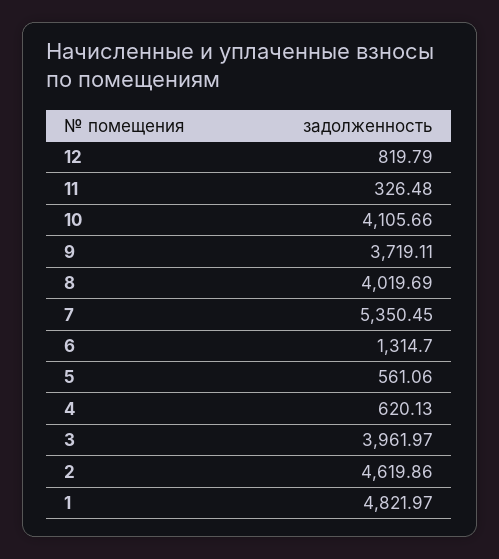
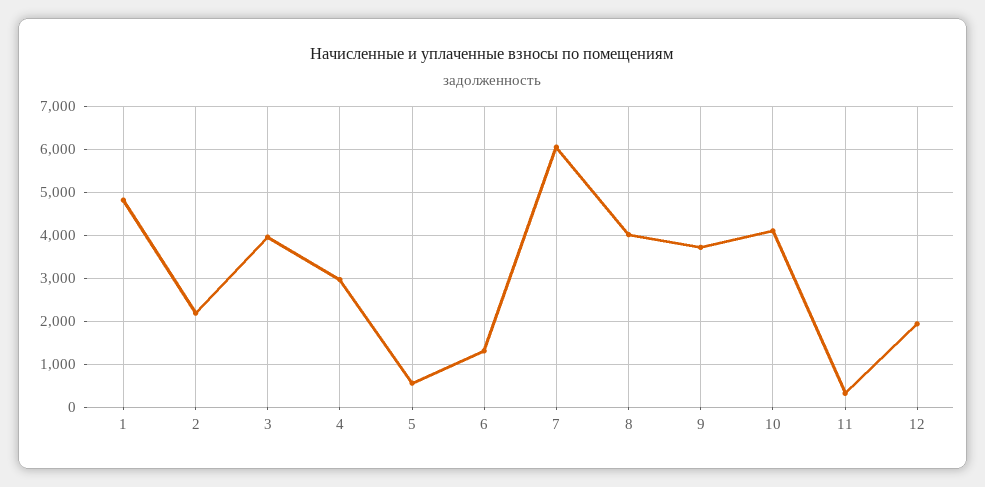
  {
-   "12": 819.79,
+   "12": 2000,
    "11": 326.48,
    "10": 4105.66,
    "9": 3719.11,
    "8": 4019.69,
-   "7": 5350.45,
+   "7": 6000,
    "6": 1314.7,
    "5": 561.06,
-   "4": 620.13,
+   "4": 3000,
    "3": 3961.97,
-   "2": 4619.86,
+   "2": 2200,
    "1": 4821.97
  }

